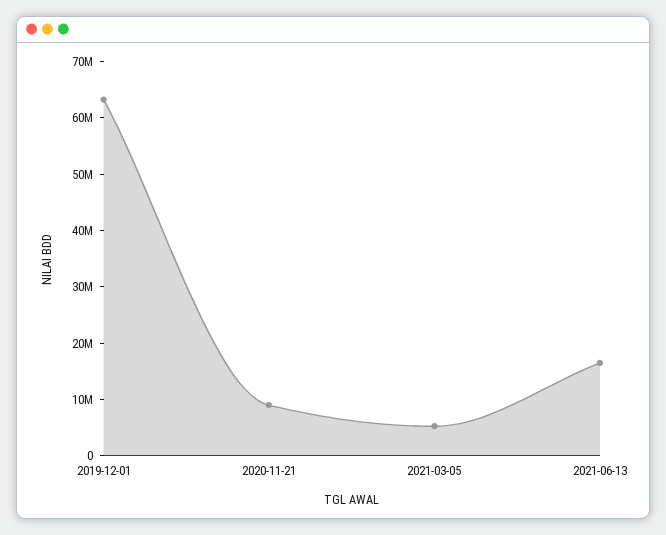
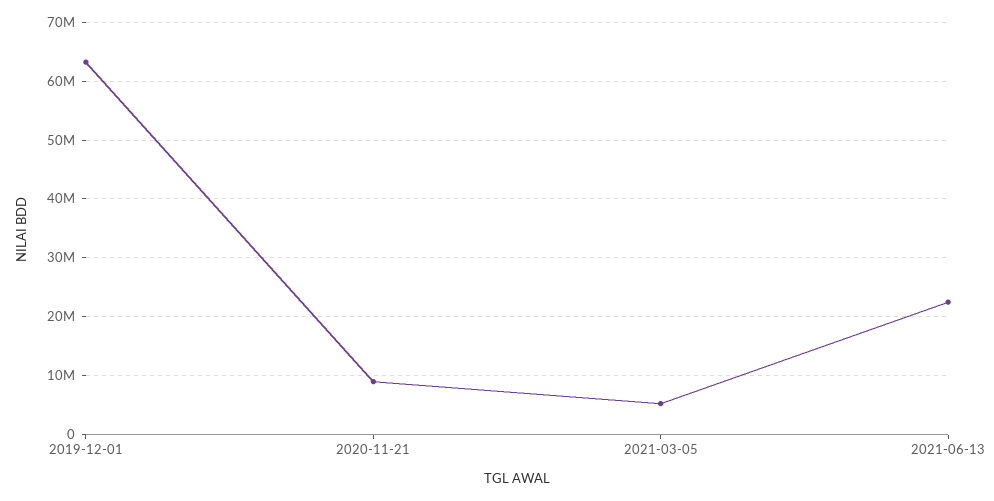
  {
    "2019-12-01": 64000000,
    "2020-11-21": 10000000,
    "2021-03-05": 6000000,
-   "2021-06-13": 16000000
+   "2021-06-13": 22000000
  }

